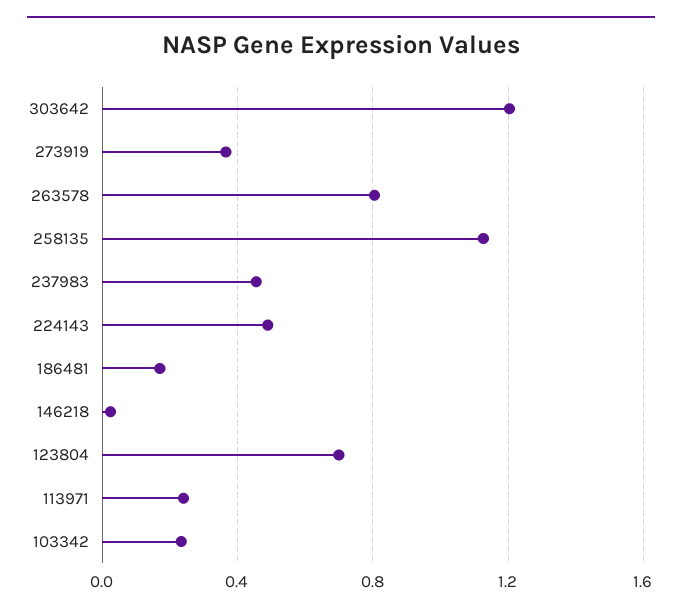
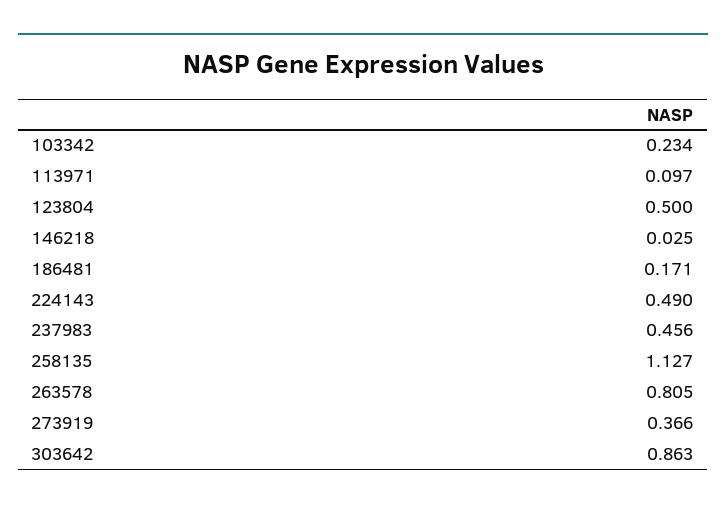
  {
-   "303642": 1.2,
+   "303642": 0.863,
    "273919": 0.366,
    "263578": 0.805,
    "258135": 1.127,
    "237983": 0.456,
    "224143": 0.49,
    "186481": 0.171,
    "146218": 0.025,
-   "123804": 0.7,
+   "123804": 0.5,
-   "113971": 0.25,
+   "113971": 0.097,
    "103342": 0.234
  }

